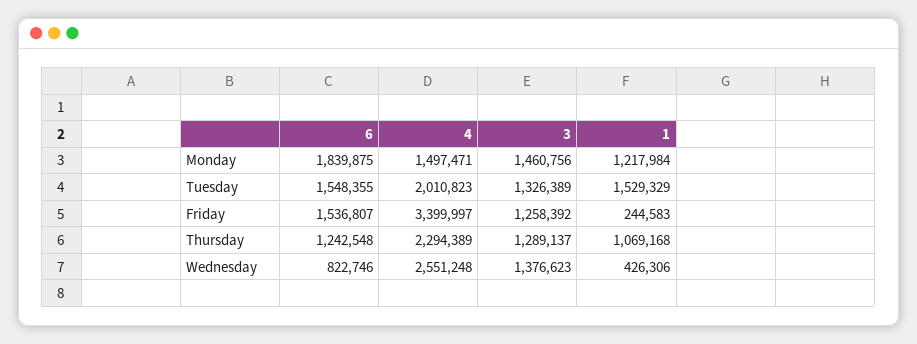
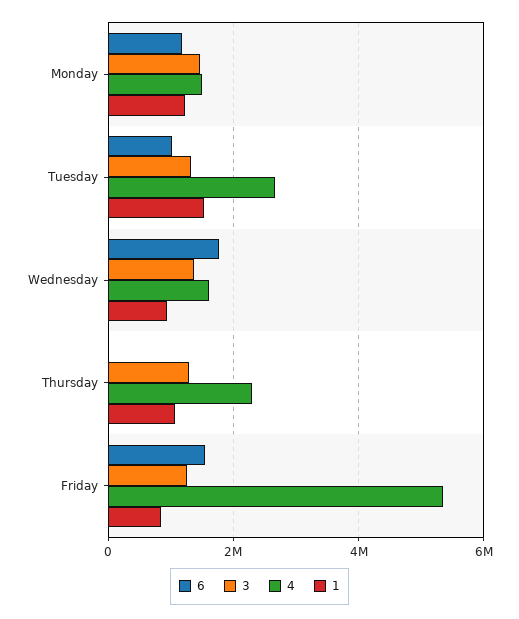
  {
    "6": {
-     "Monday": 1839875,
+     "Monday": 1200000,
-     "Tuesday": 1548355,
+     "Tuesday": 1000000,
      "Friday": 1536807,
-     "Thursday": 1242548,
+     "Thursday": 0,
-     "Wednesday": 822746
+     "Wednesday": 1800000
    },
    "4": {
      "Monday": 1497471,
-     "Tuesday": 2010823,
+     "Tuesday": 2600000,
-     "Friday": 3399997,
+     "Friday": 5400000,
      "Thursday": 2294389,
-     "Wednesday": 2551248
+     "Wednesday": 1600000
    },
    "3": {
      "Monday": 1460756,
      "Tuesday": 1326389,
      "Friday": 1258392,
      "Thursday": 1289137,
      "Wednesday": 1376623
    },
    "1": {
      "Monday": 1217984,
      "Tuesday": 1529329,
-     "Friday": 244583,
+     "Friday": 800000,
      "Thursday": 1069168,
-     "Wednesday": 426306
+     "Wednesday": 1000000
    }
  }

